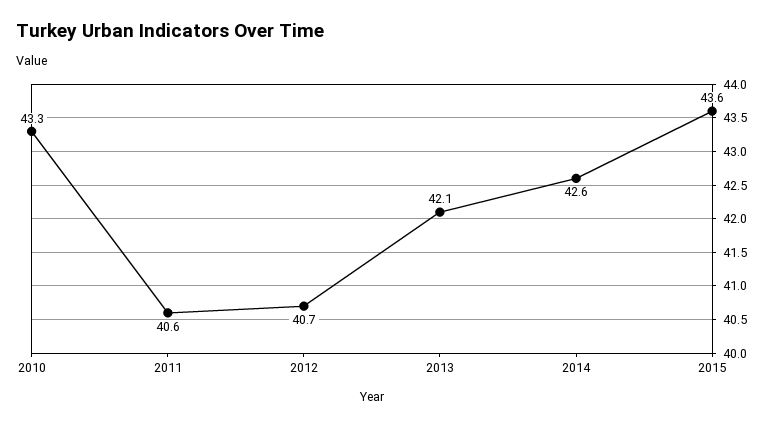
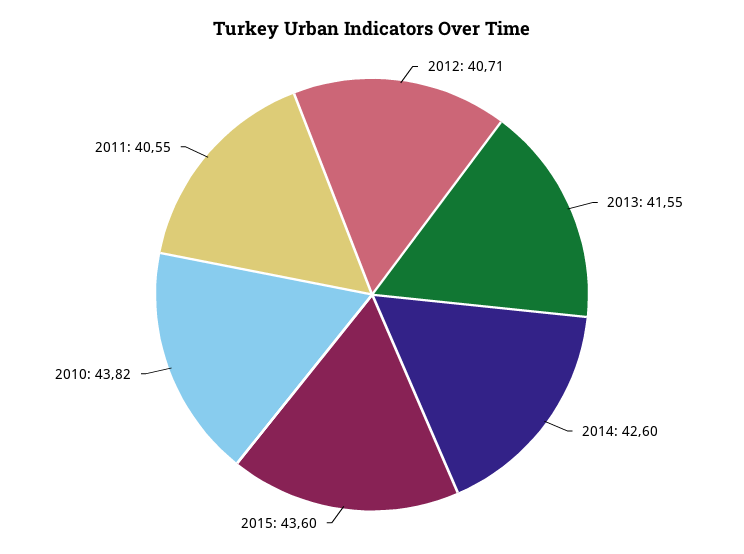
  {
-   "2010": 43.3,
+   "2010": 43.82,
    "2011": 40.55,
    "2012": 40.71,
-   "2013": 42.1,
+   "2013": 41.55,
    "2014": 42.6,
    "2015": 43.6
  }

